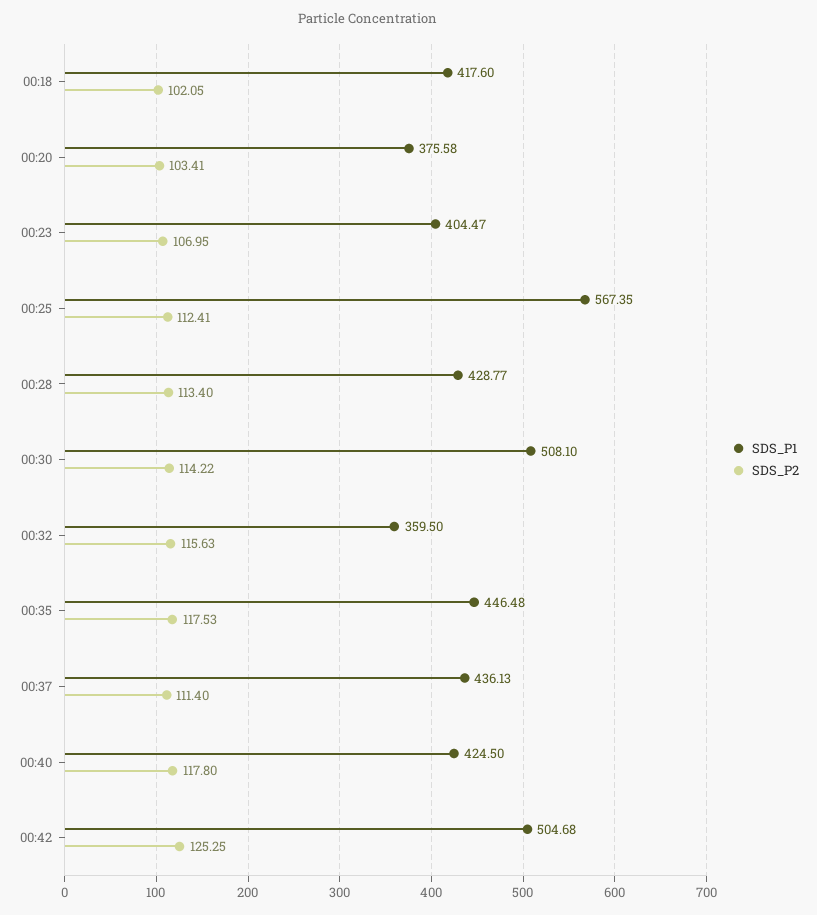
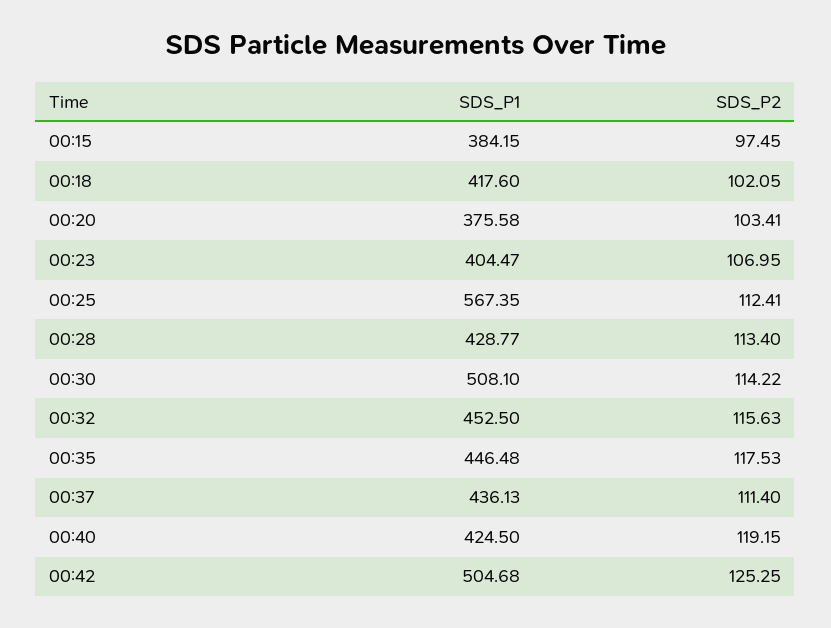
  {
    "SDS_P1": {
      "00:18": 417.6,
      "00:20": 375.58,
      "00:23": 404.47,
      "00:25": 567.35,
      "00:28": 428.77,
      "00:30": 508.1,
-     "00:32": 359.5,
+     "00:32": 452.5,
      "00:35": 446.48,
      "00:37": 436.13,
      "00:40": 424.5,
-     "00:42": 504.68
+     "00:42": 504.68,
+     "00:15": 384.15
    },
    "SDS_P2": {
      "00:18": 102.05,
      "00:20": 103.41,
      "00:23": 106.95,
      "00:25": 112.41,
      "00:28": 113.4,
      "00:30": 114.22,
      "00:32": 115.63,
      "00:35": 117.53,
      "00:37": 111.4,
-     "00:40": 117.8,
+     "00:40": 119.15,
-     "00:42": 125.25
+     "00:42": 125.25,
+     "00:15": 97.45
    }
  }

